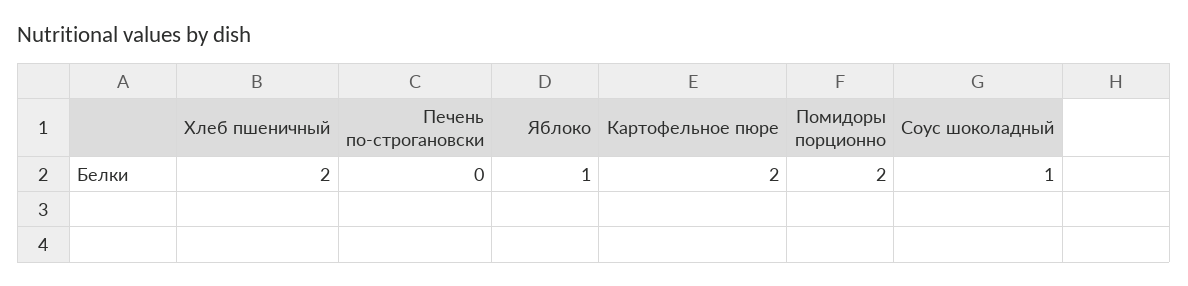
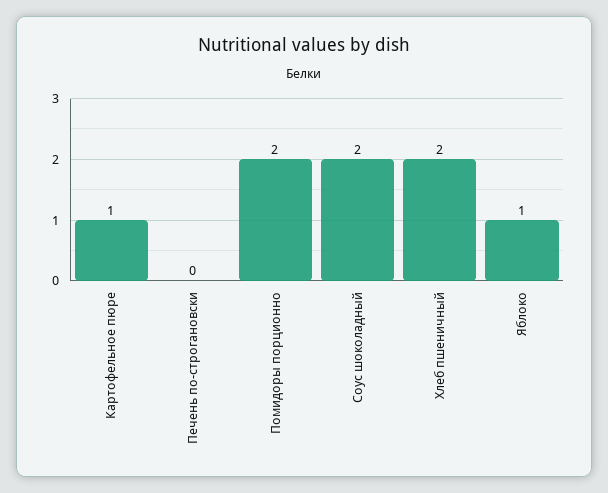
  {
    "Хлеб пшеничный": 2,
    "Печень по-строгановски": 0,
    "Яблоко": 1,
-   "Картофельное пюре": 2,
+   "Картофельное пюре": 1,
    "Помидоры порционно": 2,
-   "Соус шоколадный": 1
+   "Соус шоколадный": 2
  }

